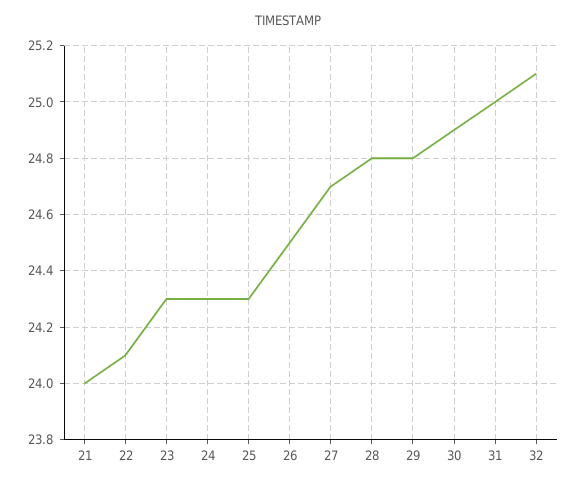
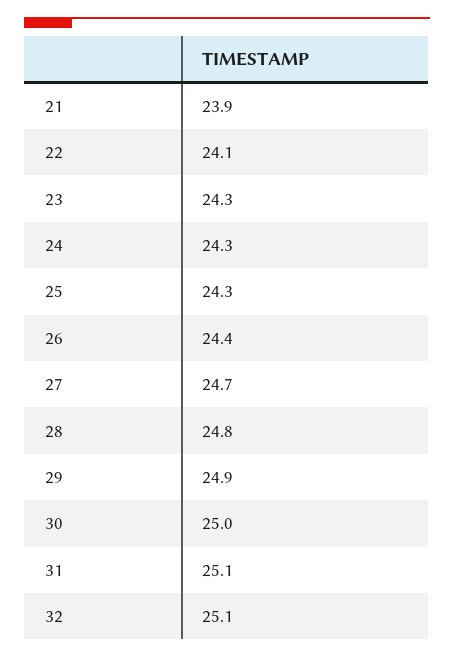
  {
-   "21": 24,
+   "21": 23.9,
    "22": 24.1,
    "23": 24.3,
    "24": 24.3,
    "25": 24.3,
-   "26": 24.5,
+   "26": 24.4,
    "27": 24.7,
    "28": 24.8,
-   "29": 24.8,
+   "29": 24.9,
-   "30": 24.9,
+   "30": 25,
-   "31": 25,
+   "31": 25.1,
    "32": 25.1
  }

